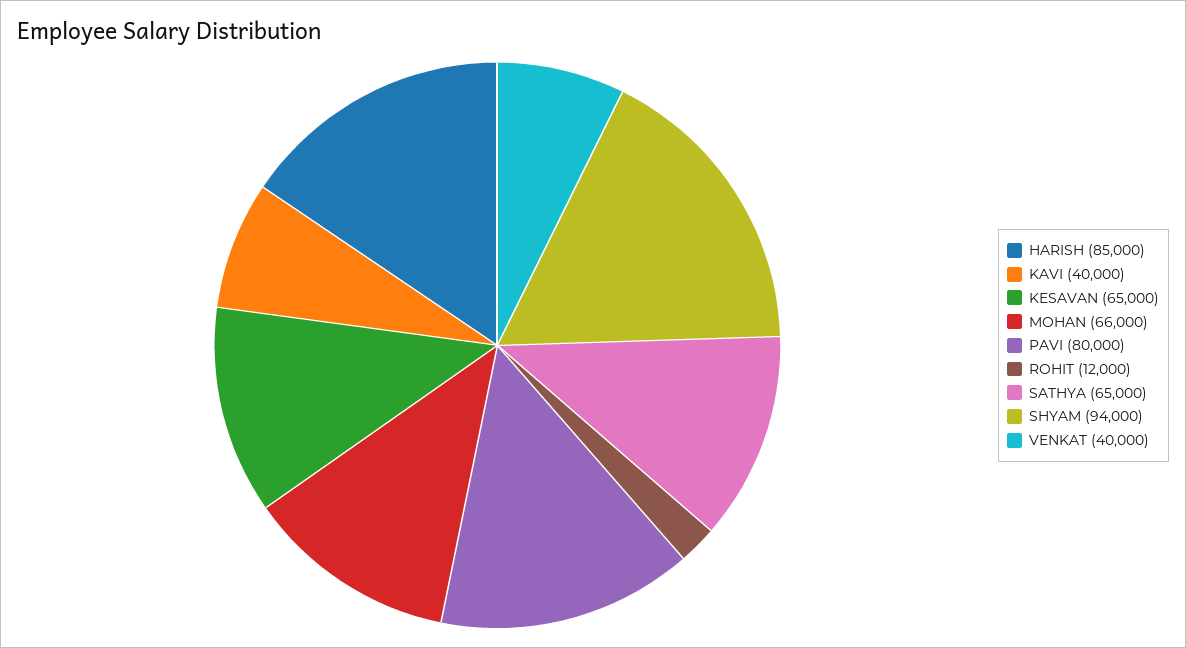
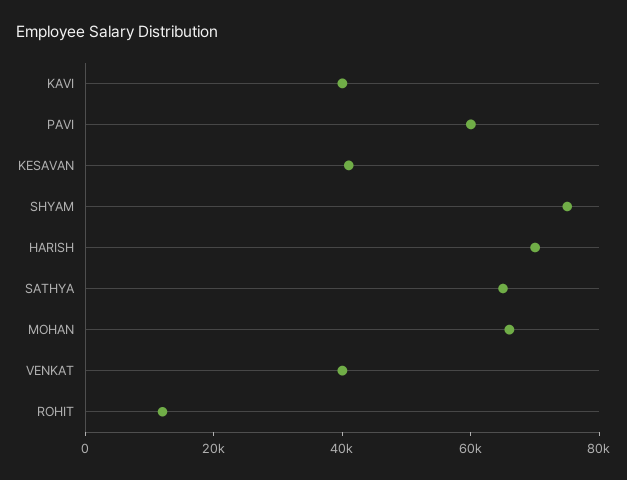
  {
-   "HARISH": 85000,
+   "HARISH": 70000,
    "KAVI": 40000,
-   "KESAVAN": 65000,
+   "KESAVAN": 40000,
    "MOHAN": 66000,
-   "PAVI": 80000,
+   "PAVI": 60000,
    "ROHIT": 12000,
    "SATHYA": 65000,
-   "SHYAM": 94000,
+   "SHYAM": 75000,
    "VENKAT": 40000
  }

